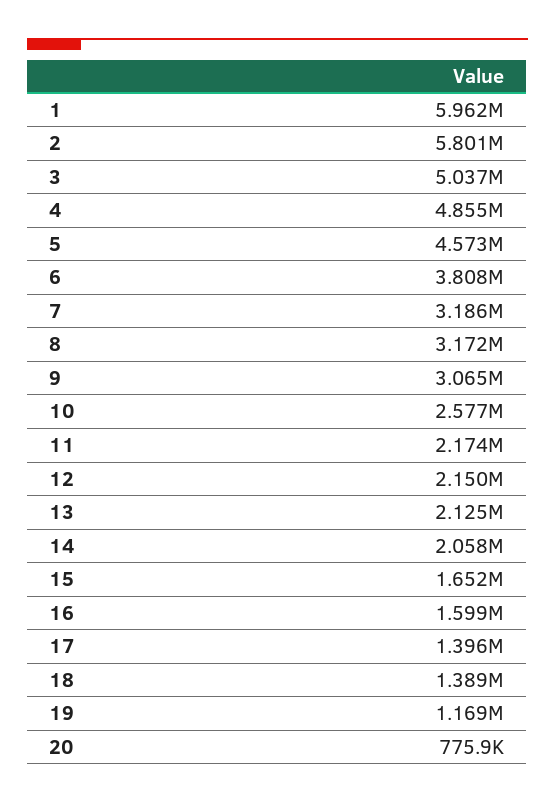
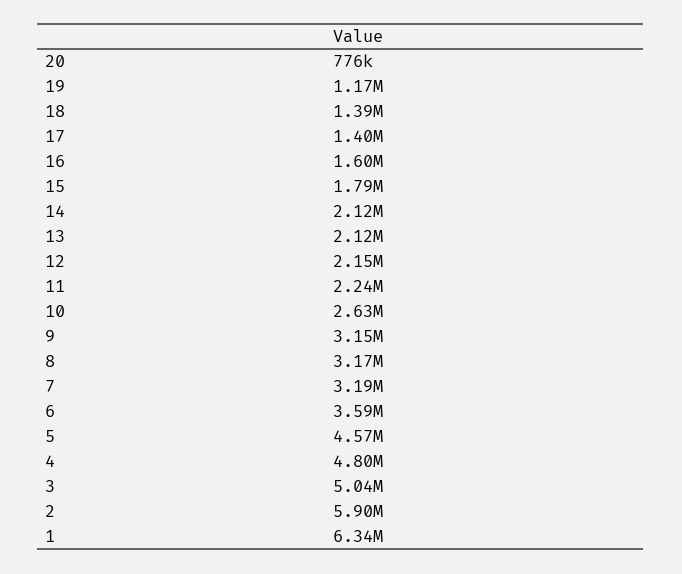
  {
-   "1": 5962000,
+   "1": 6340000,
-   "2": 5801000,
+   "2": 5900000,
    "3": 5037000,
-   "4": 4855000,
+   "4": 4800000,
    "5": 4573000,
-   "6": 3808000,
+   "6": 3590000,
    "7": 3186000,
    "8": 3172000,
-   "9": 3065000,
+   "9": 3150000,
-   "10": 2577000,
+   "10": 2630000,
-   "11": 2174000,
+   "11": 2240000,
    "12": 2150000,
    "13": 2125000,
-   "14": 2058000,
+   "14": 2120000,
-   "15": 1652000,
+   "15": 1790000,
    "16": 1599000,
    "17": 1396000,
    "18": 1389000,
    "19": 1169000,
    "20": 775900
  }

